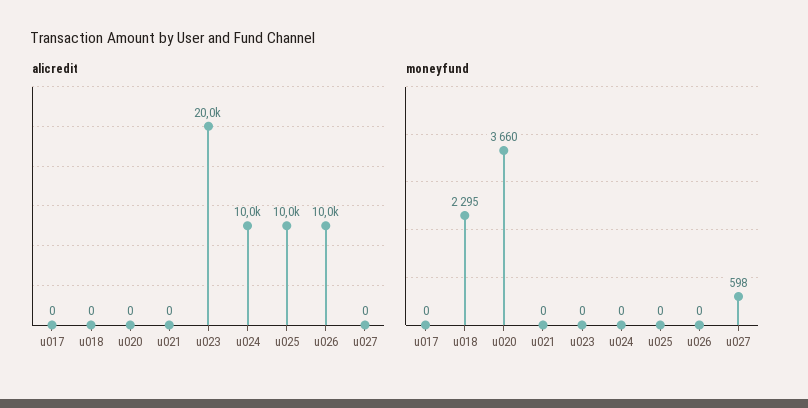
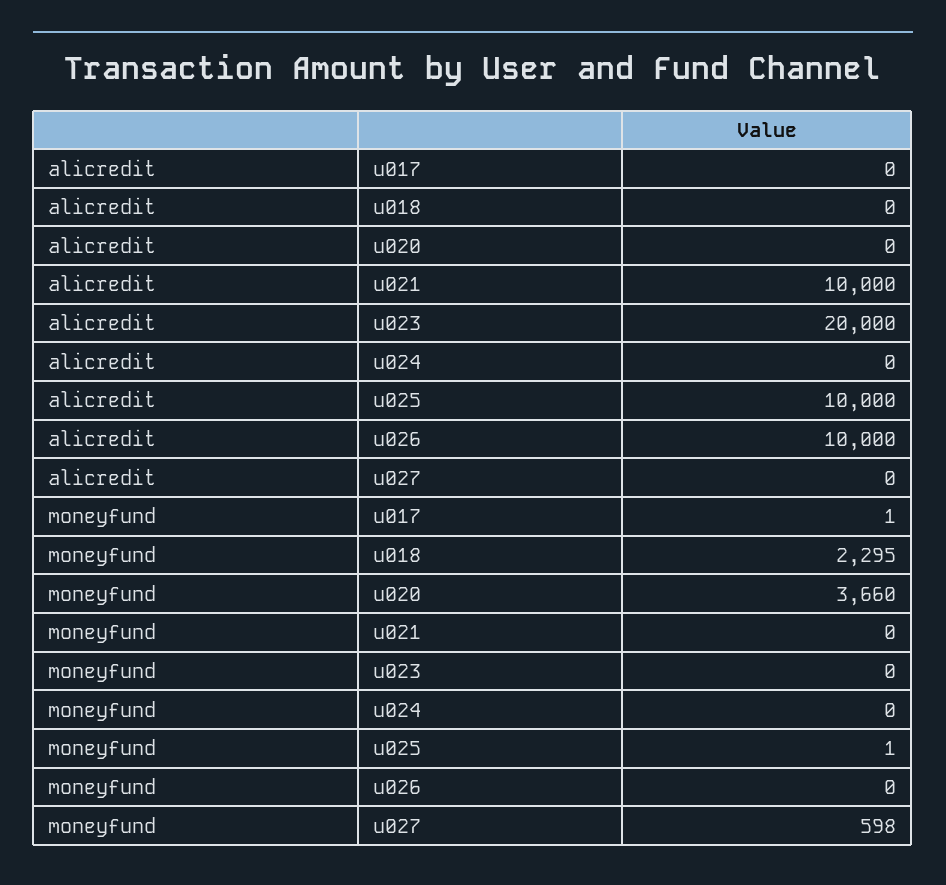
  {
    "alicredit": {
      "u017": 0,
      "u018": 0,
      "u020": 0,
-     "u021": 0,
+     "u021": 10000,
      "u023": 20000,
-     "u024": 10000,
+     "u024": 0,
      "u025": 10000,
      "u026": 10000,
      "u027": 0
    },
    "moneyfund": {
-     "u017": 0,
+     "u017": 1,
      "u018": 2295,
      "u020": 3660,
      "u021": 0,
      "u023": 0,
      "u024": 0,
-     "u025": 0,
+     "u025": 1,
      "u026": 0,
      "u027": 598
    }
  }

